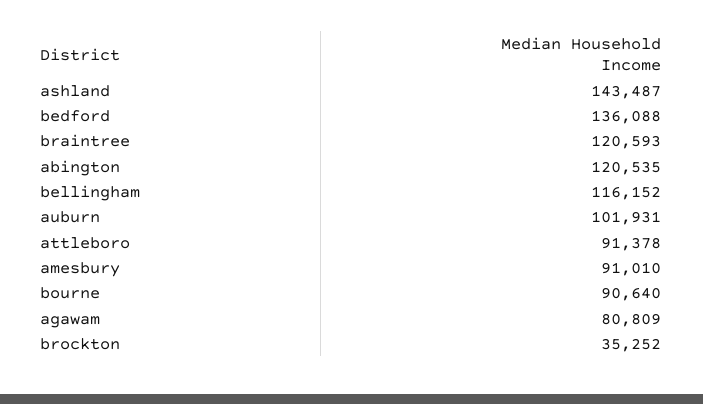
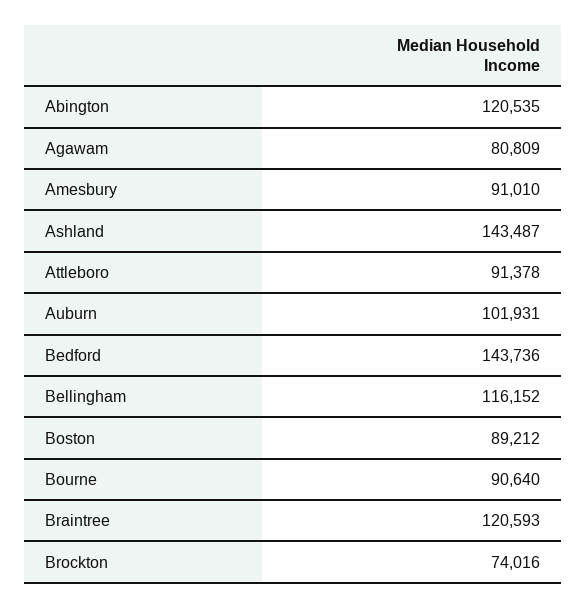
  {
    "ashland": 143487,
-   "bedford": 136088,
+   "bedford": 143736,
    "braintree": 120593,
    "abington": 120535,
    "bellingham": 116152,
    "auburn": 101931,
    "attleboro": 91378,
    "amesbury": 91010,
    "bourne": 90640,
    "agawam": 80809,
-   "brockton": 35252
+   "brockton": 74016,
+   "Boston": 89212
  }

